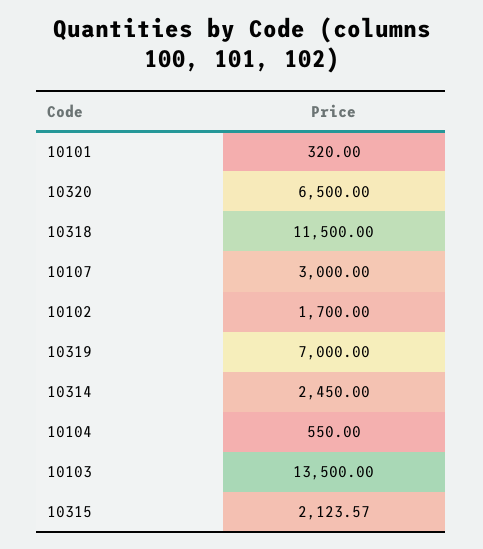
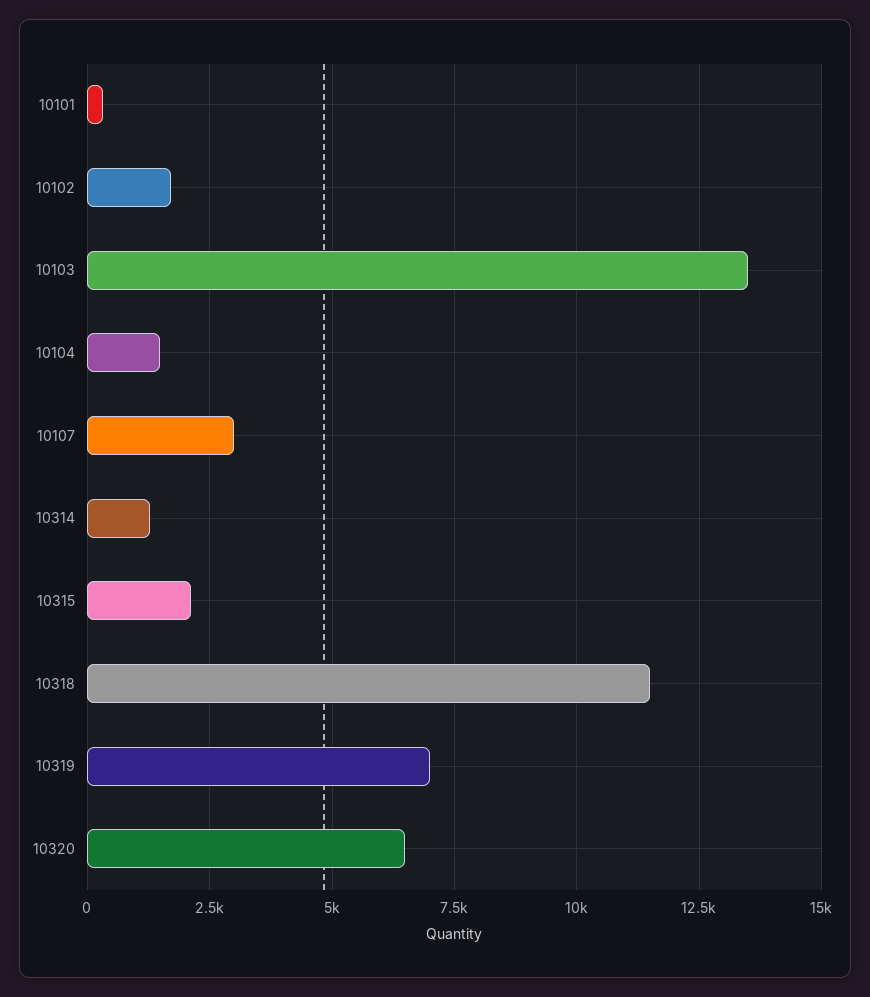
  {
    "10101": 320,
    "10320": 6500,
    "10318": 11500,
    "10107": 3000,
    "10102": 1700,
    "10319": 7000,
-   "10314": 2450,
+   "10314": 1250,
-   "10104": 550,
+   "10104": 1500,
    "10103": 13500,
    "10315": 2123.57
  }

